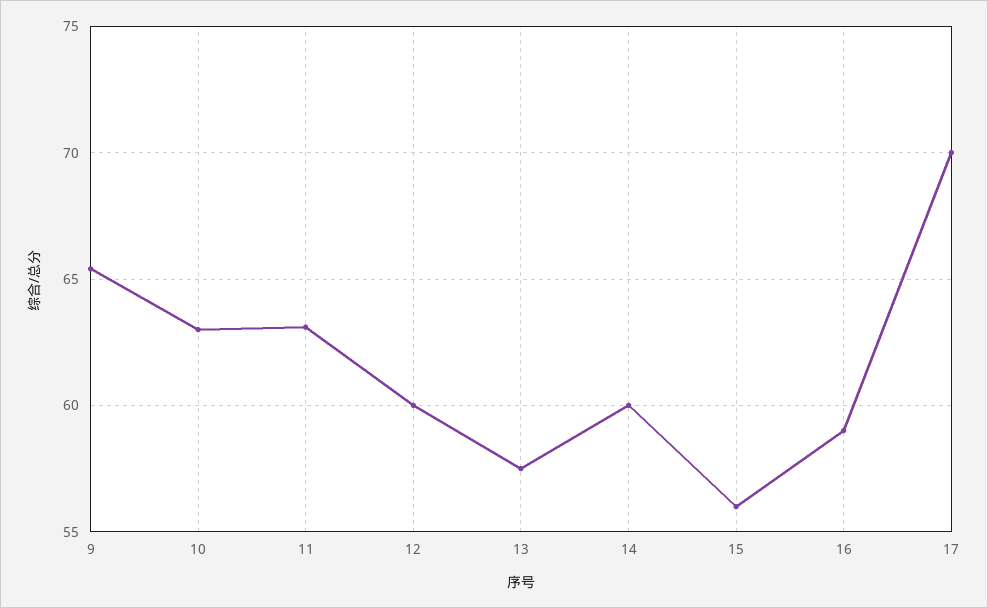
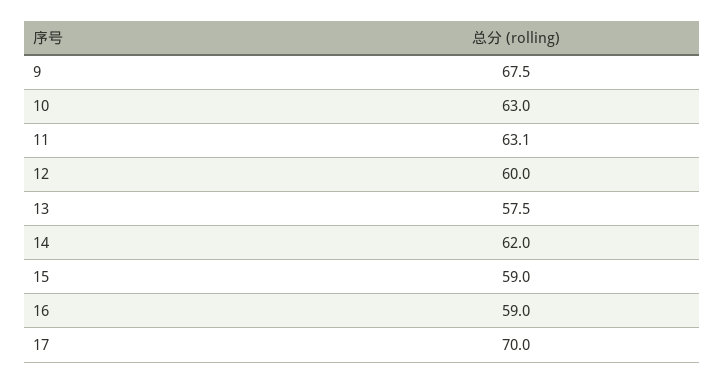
  {
-   "9": 65.5,
+   "9": 67.5,
    "10": 63,
    "11": 63.1,
    "12": 60,
    "13": 57.5,
-   "14": 60,
+   "14": 62,
-   "15": 56,
+   "15": 59,
    "16": 59,
    "17": 70
  }

